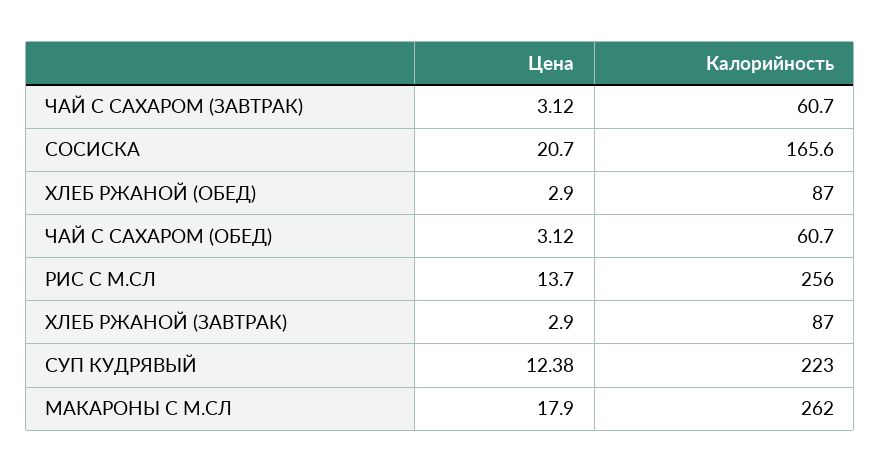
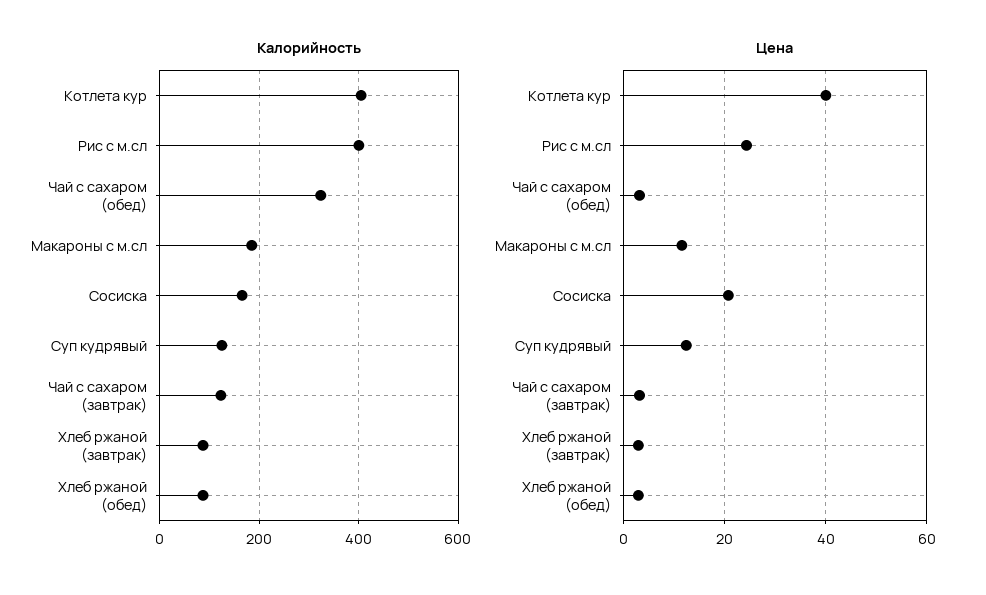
  {
    "Цена": {
      "ЧАЙ С САХАРОМ (ЗАВТРАК)": 3.12,
      "СОСИСКА": 20.7,
      "ХЛЕБ РЖАНОЙ (ОБЕД)": 2.9,
      "ЧАЙ С САХАРОМ (ОБЕД)": 3.12,
-     "РИС С М.СЛ": 13.7,
+     "РИС С М.СЛ": 24,
      "ХЛЕБ РЖАНОЙ (ЗАВТРАК)": 2.9,
      "СУП КУДРЯВЫЙ": 12.38,
-     "МАКАРОНЫ С М.СЛ": 17.9
+     "МАКАРОНЫ С М.СЛ": 12,
+     "Котлета кур": 40
    },
    "Калорийность": {
-     "ЧАЙ С САХАРОМ (ЗАВТРАК)": 60.7,
+     "ЧАЙ С САХАРОМ (ЗАВТРАК)": 120,
      "СОСИСКА": 165.6,
      "ХЛЕБ РЖАНОЙ (ОБЕД)": 87,
-     "ЧАЙ С САХАРОМ (ОБЕД)": 60.7,
+     "ЧАЙ С САХАРОМ (ОБЕД)": 320,
-     "РИС С М.СЛ": 256,
+     "РИС С М.СЛ": 400,
      "ХЛЕБ РЖАНОЙ (ЗАВТРАК)": 87,
-     "СУП КУДРЯВЫЙ": 223,
+     "СУП КУДРЯВЫЙ": 120,
-     "МАКАРОНЫ С М.СЛ": 262
+     "МАКАРОНЫ С М.СЛ": 180,
+     "Котлета кур": 400
    }
  }

